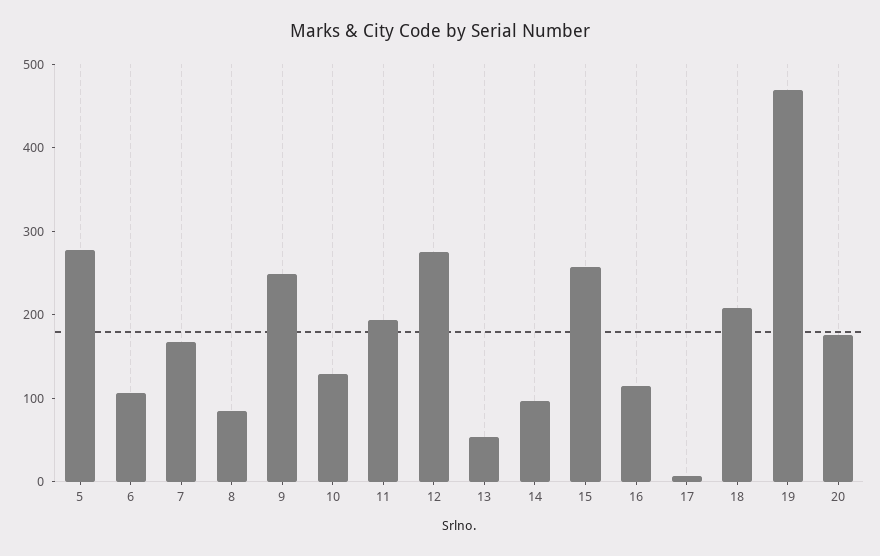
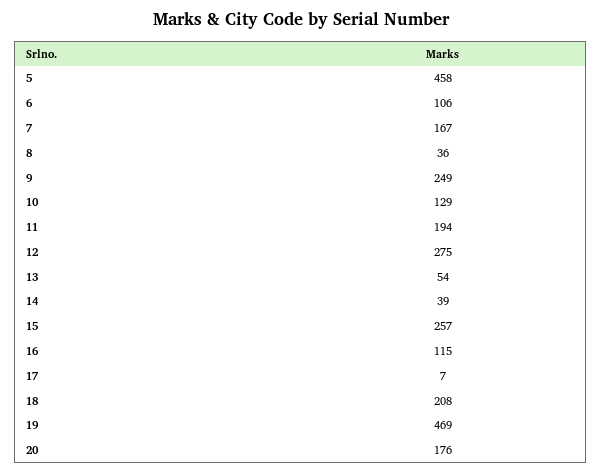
  {
-   "5": 280,
+   "5": 458,
    "6": 106,
    "7": 167,
-   "8": 80,
+   "8": 36,
    "9": 249,
    "10": 129,
    "11": 194,
    "12": 275,
    "13": 54,
-   "14": 100,
+   "14": 39,
    "15": 257,
    "16": 115,
    "17": 7,
    "18": 208,
    "19": 469,
    "20": 176
  }

